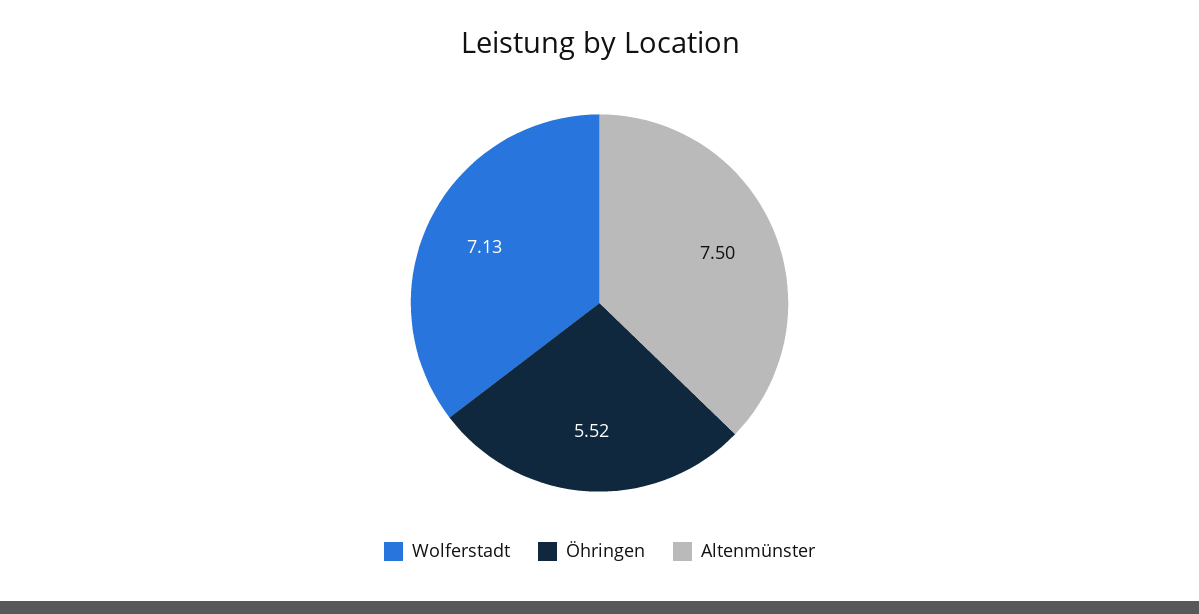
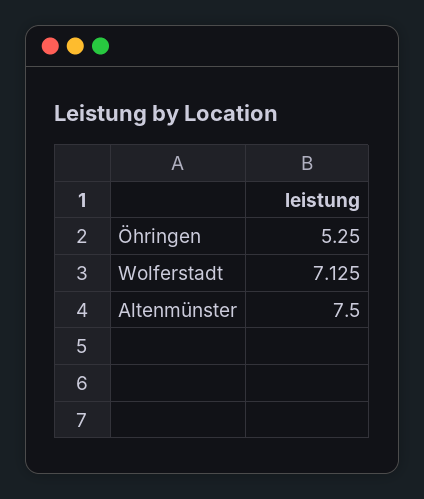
  {
    "Wolferstadt": 7.125,
-   "Öhringen": 5.52,
+   "Öhringen": 5.25,
    "Altenmünster": 7.5
  }

